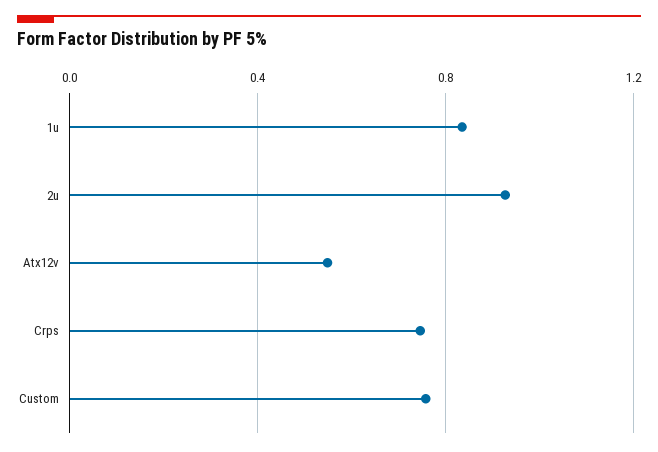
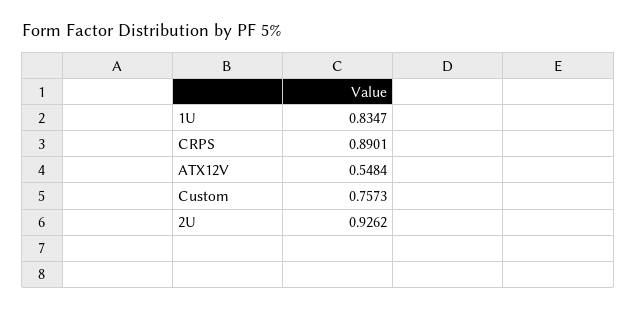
  {
    "1u": 0.8347,
    "2u": 0.9262,
    "Atx12v": 0.5484,
-   "Crps": 0.75,
+   "Crps": 0.8901,
    "Custom": 0.7573
  }

